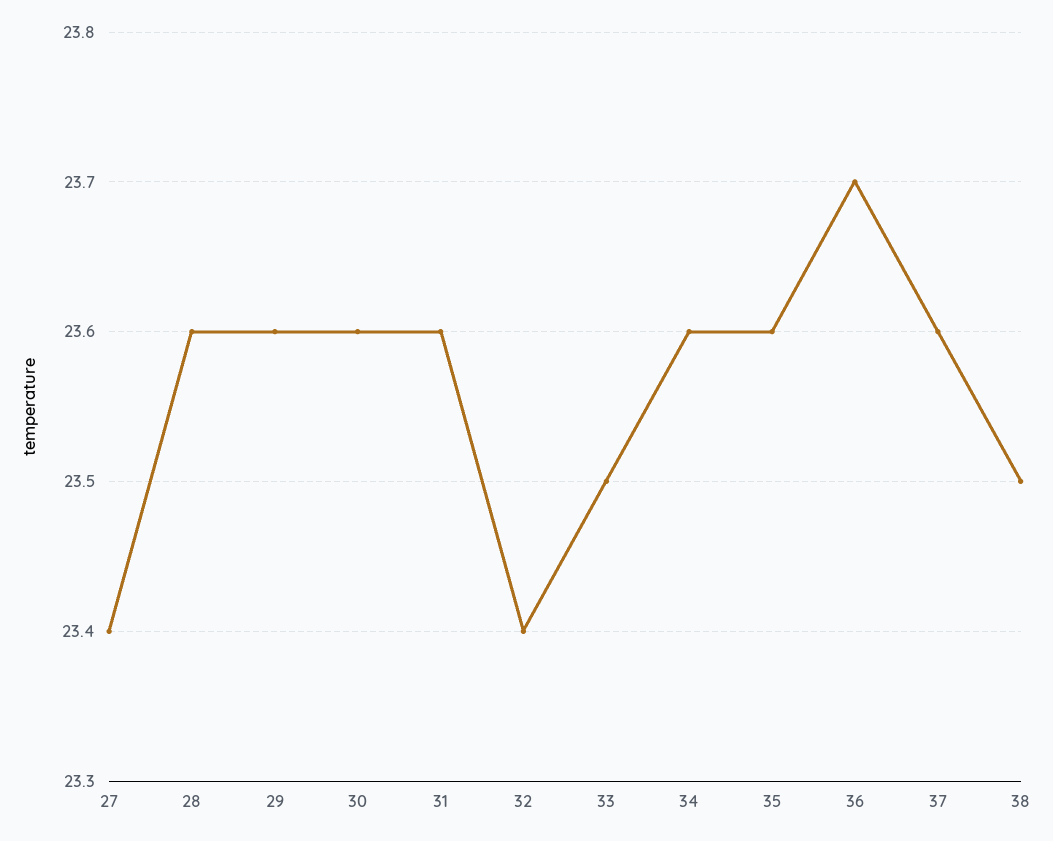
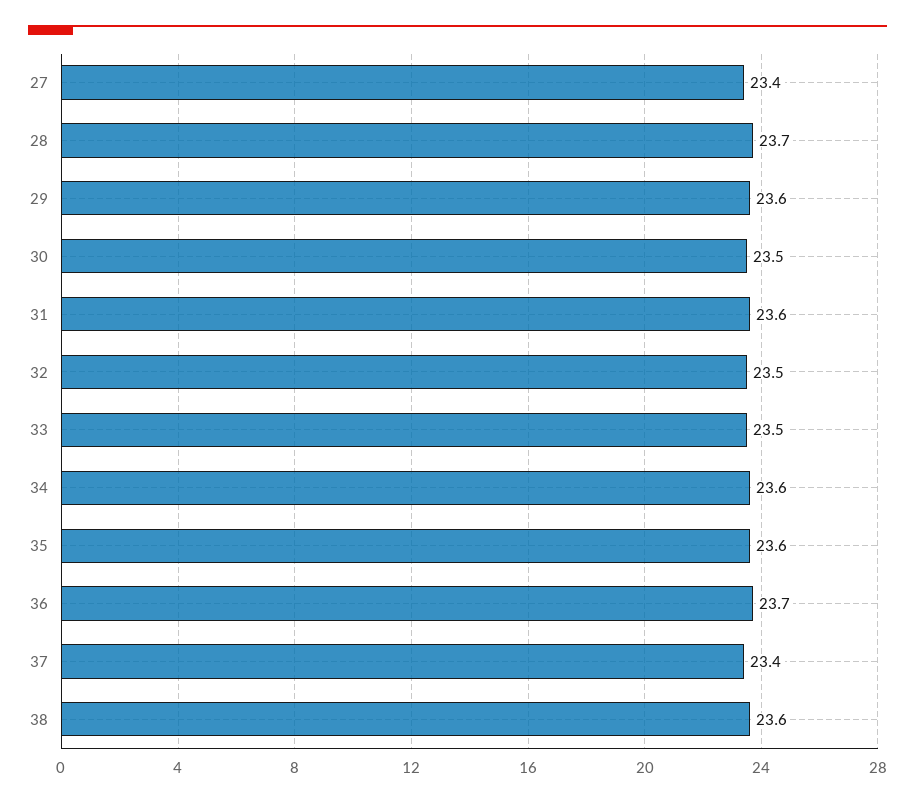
  {
    "27": 23.4,
-   "28": 23.6,
+   "28": 23.7,
    "29": 23.6,
-   "30": 23.6,
+   "30": 23.5,
    "31": 23.6,
-   "32": 23.4,
+   "32": 23.5,
    "33": 23.5,
    "34": 23.6,
    "35": 23.6,
    "36": 23.7,
-   "37": 23.6,
+   "37": 23.4,
-   "38": 23.5
+   "38": 23.6
  }

